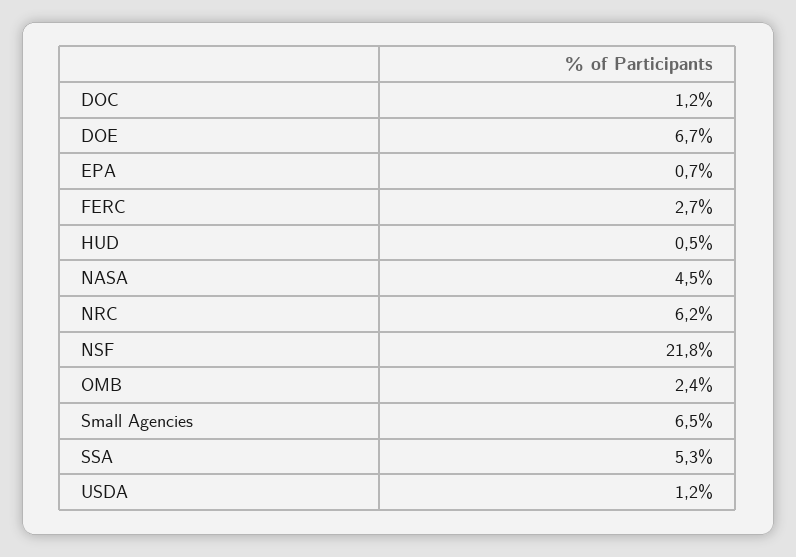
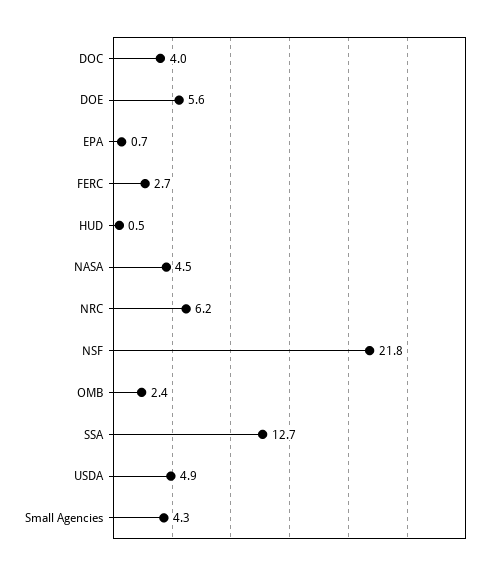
  {
-   "DOC": 1.2,
+   "DOC": 4,
-   "DOE": 6.7,
+   "DOE": 5.6,
    "EPA": 0.7,
    "FERC": 2.7,
    "HUD": 0.5,
    "NASA": 4.5,
    "NRC": 6.2,
    "NSF": 21.8,
    "OMB": 2.4,
-   "Small Agencies": 6.5,
+   "Small Agencies": 4.3,
-   "SSA": 5.3,
+   "SSA": 12.7,
-   "USDA": 1.2
+   "USDA": 4.9
  }

